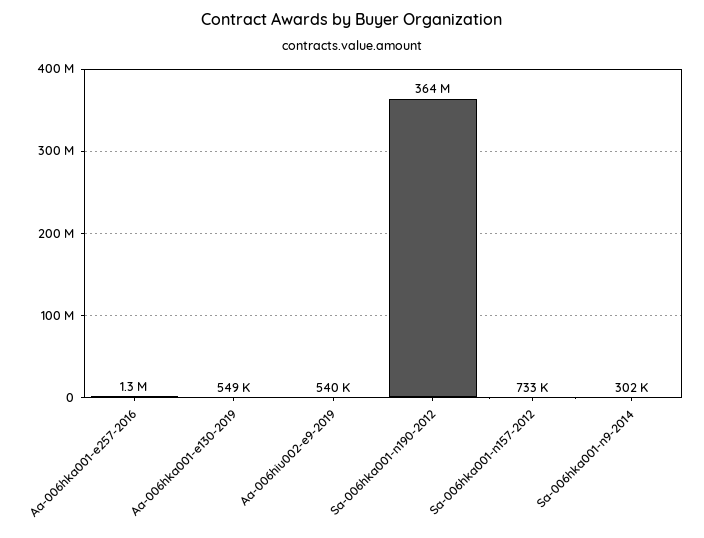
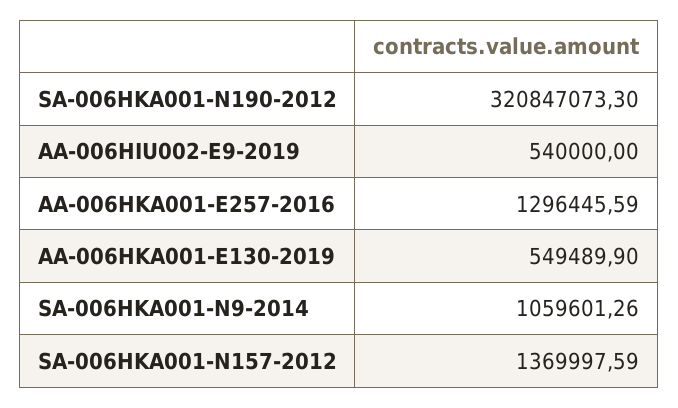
  {
    "Aa-006hka001-e257-2016": 1296445.59,
    "Aa-006hka001-e130-2019": 549489.9,
    "Aa-006hiu002-e9-2019": 540000,
-   "Sa-006hka001-n190-2012": 364000000,
+   "Sa-006hka001-n190-2012": 320847073.3,
-   "Sa-006hka001-n157-2012": 733000,
+   "Sa-006hka001-n157-2012": 1369997.59,
-   "Sa-006hka001-n9-2014": 302000
+   "Sa-006hka001-n9-2014": 1059601.26
  }

